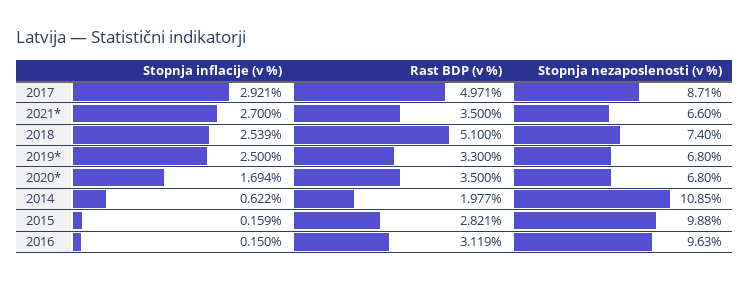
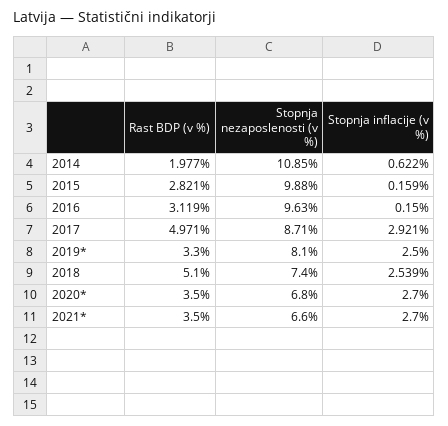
  {
    "Stopnja inflacije (v %)": {
      "2017": 2.921,
      "2021*": 2.7,
      "2018": 2.539,
      "2019*": 2.5,
-     "2020*": 1.694,
+     "2020*": 2.7,
      "2014": 0.622,
      "2015": 0.159,
      "2016": 0.15
    },
    "Rast BDP (v %)": {
      "2017": 4.971,
      "2021*": 3.5,
      "2018": 5.1,
      "2019*": 3.3,
      "2020*": 3.5,
      "2014": 1.977,
      "2015": 2.821,
      "2016": 3.119
    },
    "Stopnja nezaposlenosti (v %)": {
      "2017": 8.71,
      "2021*": 6.6,
      "2018": 7.4,
-     "2019*": 6.8,
+     "2019*": 8.1,
      "2020*": 6.8,
      "2014": 10.85,
      "2015": 9.88,
      "2016": 9.63
    }
  }

